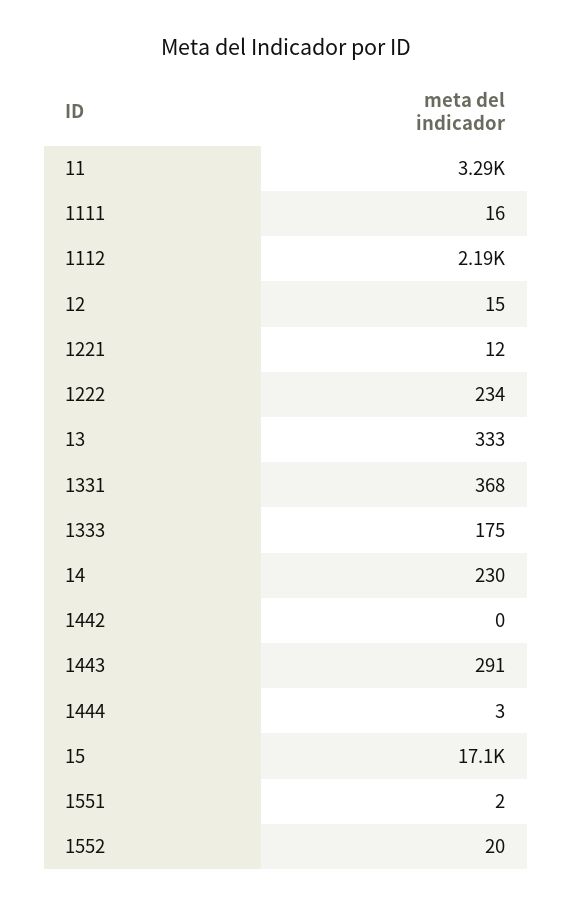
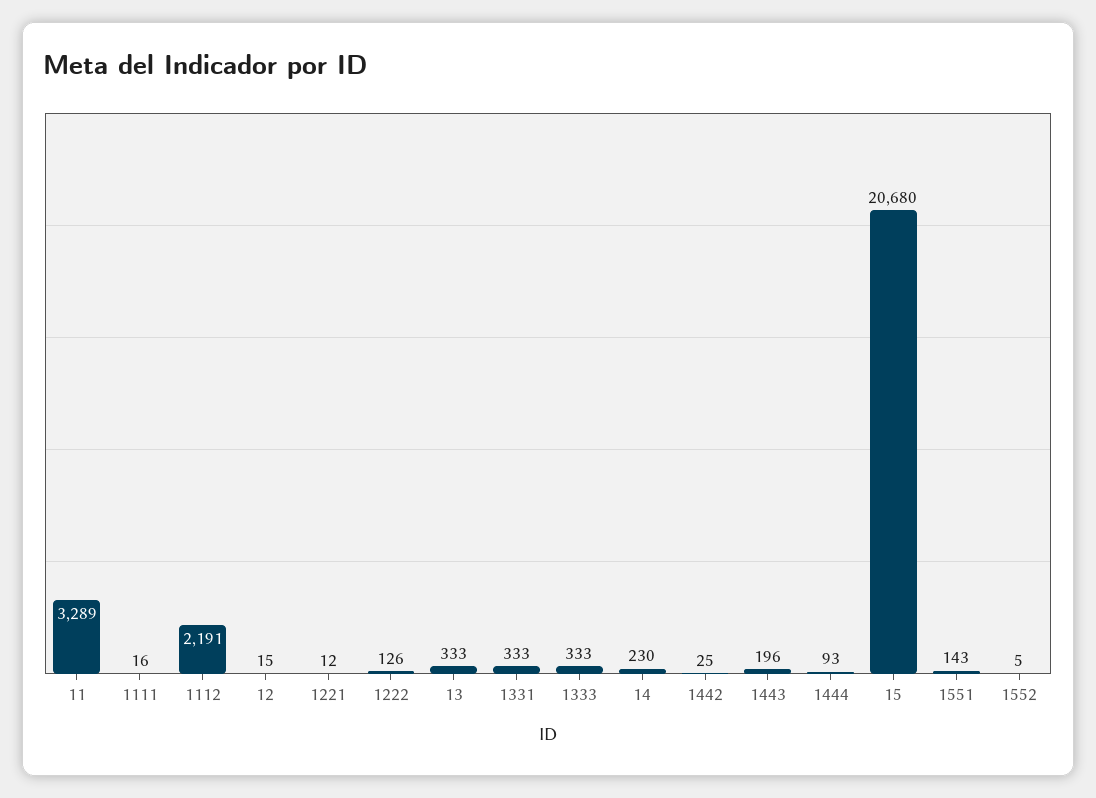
  {
    "11": 3289,
    "1111": 16,
    "1112": 2191,
    "12": 15,
    "1221": 12,
-   "1222": 234,
+   "1222": 126,
    "13": 333,
-   "1331": 368,
+   "1331": 333,
-   "1333": 175,
+   "1333": 333,
    "14": 230,
-   "1442": 0,
+   "1442": 25,
-   "1443": 291,
+   "1443": 196,
-   "1444": 3,
+   "1444": 93,
-   "15": 17100,
+   "15": 20680,
-   "1551": 2,
+   "1551": 143,
-   "1552": 20
+   "1552": 5
  }

